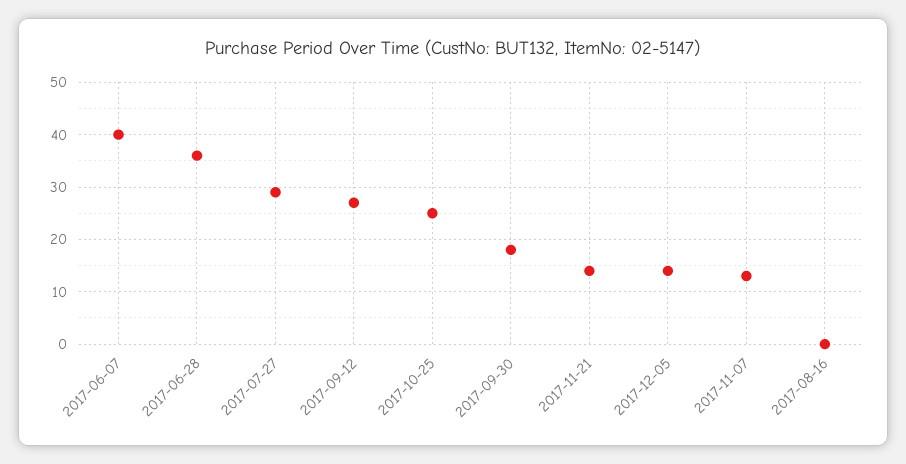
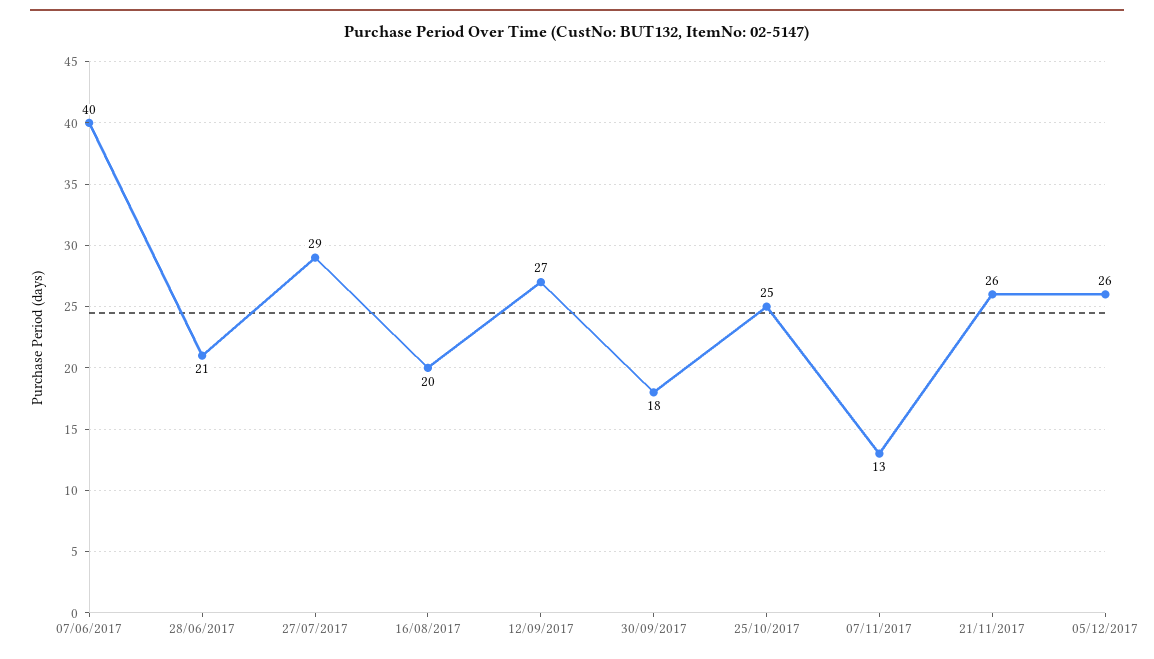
  {
    "2017-06-07": 40,
-   "2017-06-28": 35,
+   "2017-06-28": 21,
    "2017-07-27": 29,
    "2017-09-12": 27,
    "2017-10-25": 25,
    "2017-09-30": 18,
-   "2017-11-21": 15,
+   "2017-11-21": 26,
-   "2017-12-05": 15,
+   "2017-12-05": 26,
    "2017-11-07": 13,
-   "2017-08-16": 0
+   "2017-08-16": 20
  }

